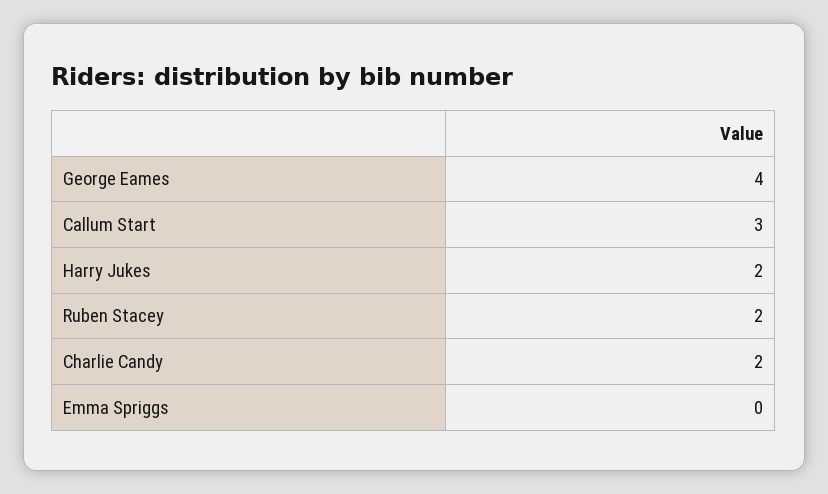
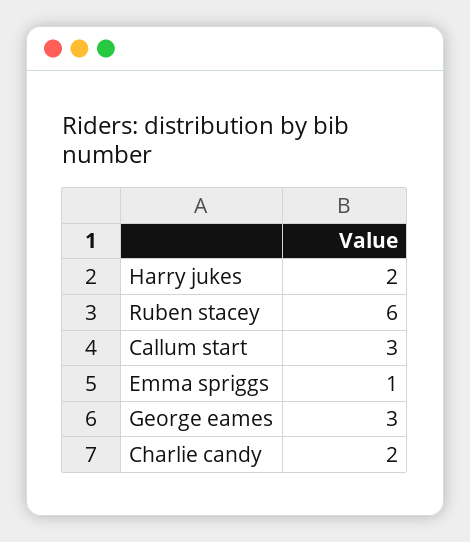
  {
-   "George Eames": 4,
+   "George Eames": 3,
    "Callum Start": 3,
    "Harry Jukes": 2,
-   "Ruben Stacey": 2,
+   "Ruben Stacey": 6,
    "Charlie Candy": 2,
-   "Emma Spriggs": 0
+   "Emma Spriggs": 1
  }

